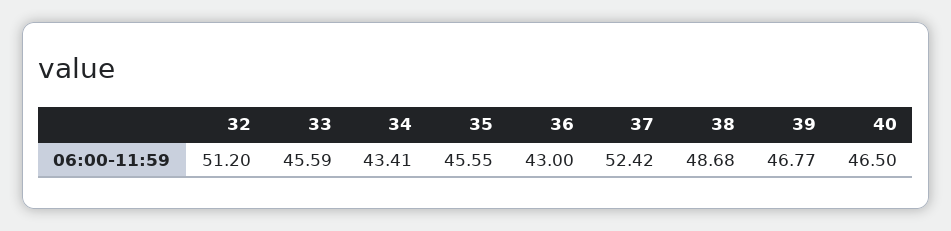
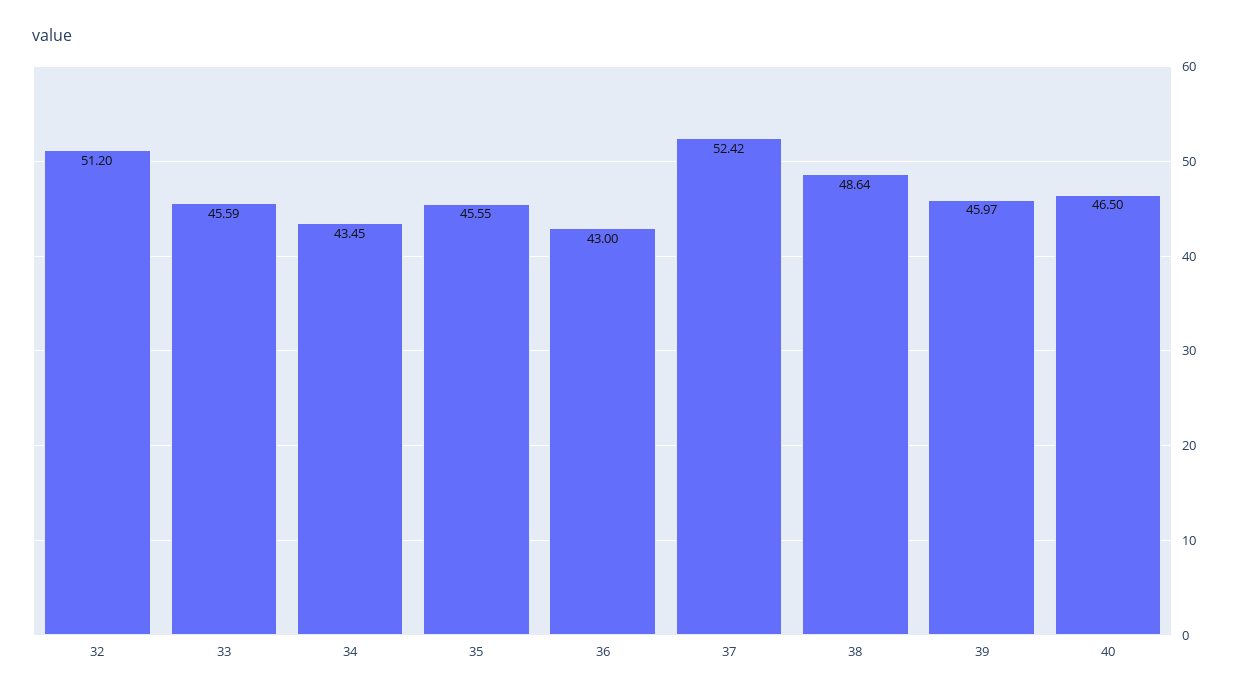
  {
    "32": 51.2,
    "33": 45.59,
-   "34": 43.41,
+   "34": 43.45,
    "35": 45.55,
    "36": 43,
    "37": 52.42,
-   "38": 48.68,
+   "38": 48.64,
-   "39": 46.77,
+   "39": 45.97,
    "40": 46.5
  }

